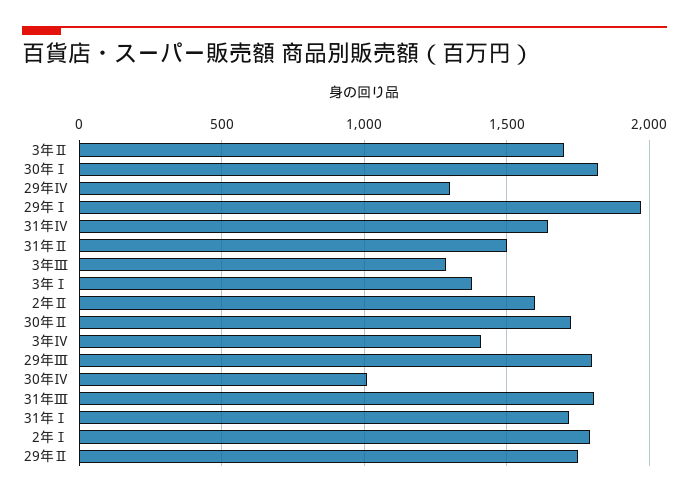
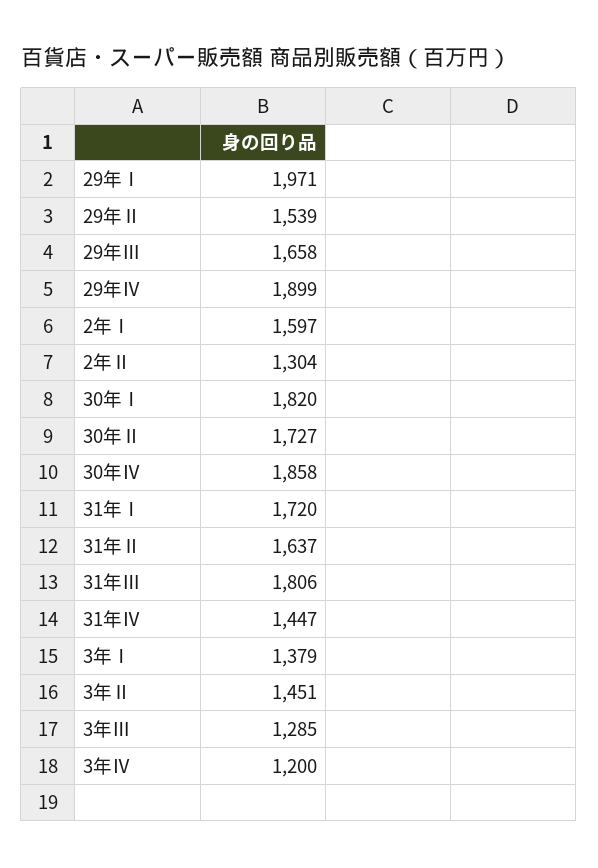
  {
-   "3年Ⅱ": 1700,
+   "3年Ⅱ": 1451,
    "30年Ⅰ": 1820,
-   "29年Ⅳ": 1300,
+   "29年Ⅳ": 1899,
    "29年Ⅰ": 1971,
-   "31年Ⅳ": 1650,
+   "31年Ⅳ": 1447,
-   "31年Ⅱ": 1500,
+   "31年Ⅱ": 1637,
    "3年Ⅲ": 1285,
    "3年Ⅰ": 1379,
-   "2年Ⅱ": 1600,
+   "2年Ⅱ": 1304,
    "30年Ⅱ": 1727,
-   "3年Ⅳ": 1400,
+   "3年Ⅳ": 1200,
-   "29年Ⅲ": 1800,
+   "29年Ⅲ": 1658,
-   "30年Ⅳ": 1000,
+   "30年Ⅳ": 1858,
    "31年Ⅲ": 1806,
    "31年Ⅰ": 1720,
-   "2年Ⅰ": 1800,
+   "2年Ⅰ": 1597,
-   "29年Ⅱ": 1750
+   "29年Ⅱ": 1539
  }

